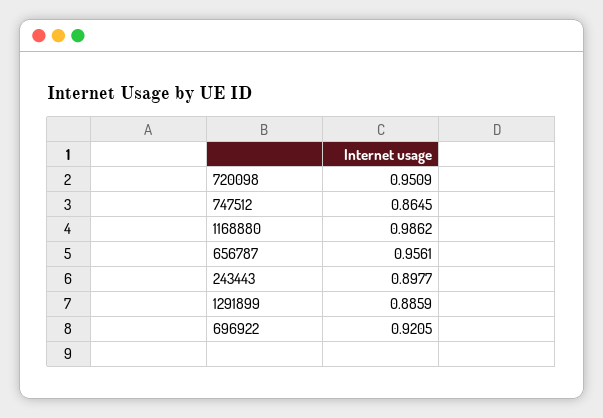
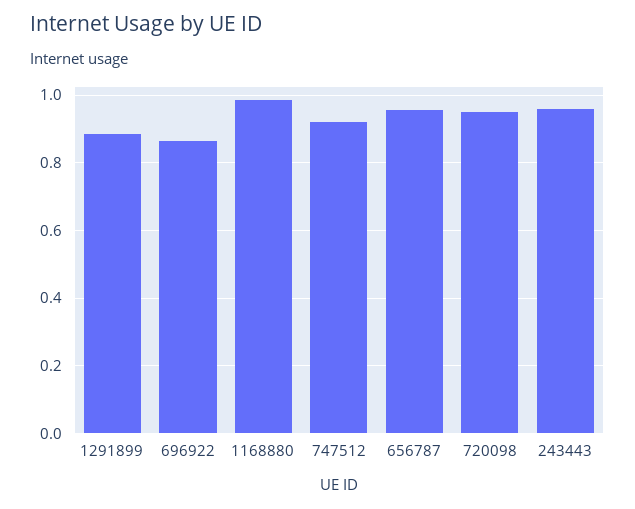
  {
    "720098": 0.9509,
-   "747512": 0.8645,
+   "747512": 0.92,
    "1168880": 0.9862,
    "656787": 0.9561,
-   "243443": 0.8977,
+   "243443": 0.96,
    "1291899": 0.8859,
-   "696922": 0.9205
+   "696922": 0.86
  }

